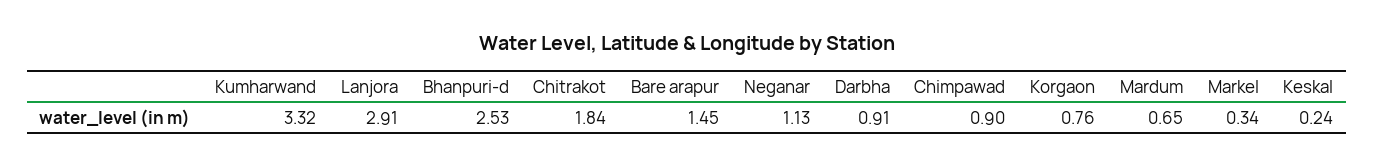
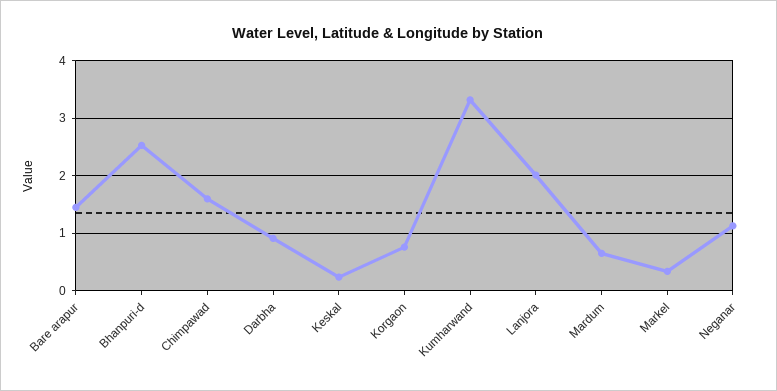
  {
    "Kumharwand": 3.32,
-   "Lanjora": 2.91,
+   "Lanjora": 2,
    "Bhanpuri-d": 2.53,
-   "Chitrakot": 1.84,
    "Bare arapur": 1.45,
    "Neganar": 1.13,
    "Darbha": 0.91,
-   "Chimpawad": 0.9,
+   "Chimpawad": 1.6,
    "Korgaon": 0.76,
    "Mardum": 0.65,
    "Markel": 0.34,
    "Keskal": 0.24
  }

